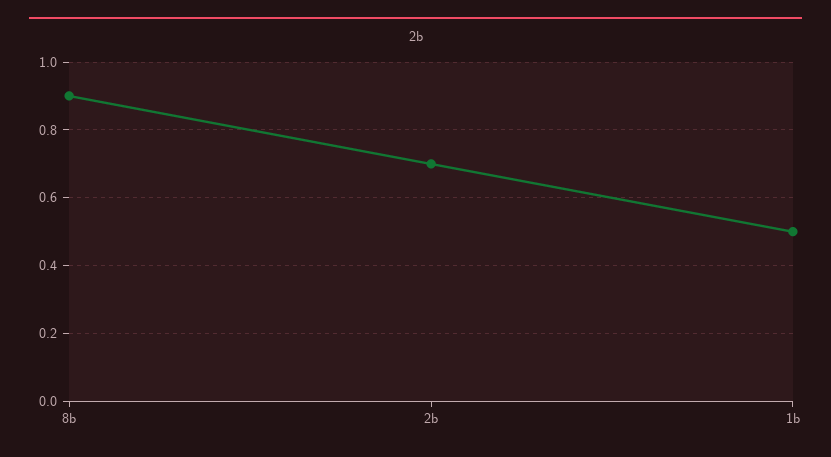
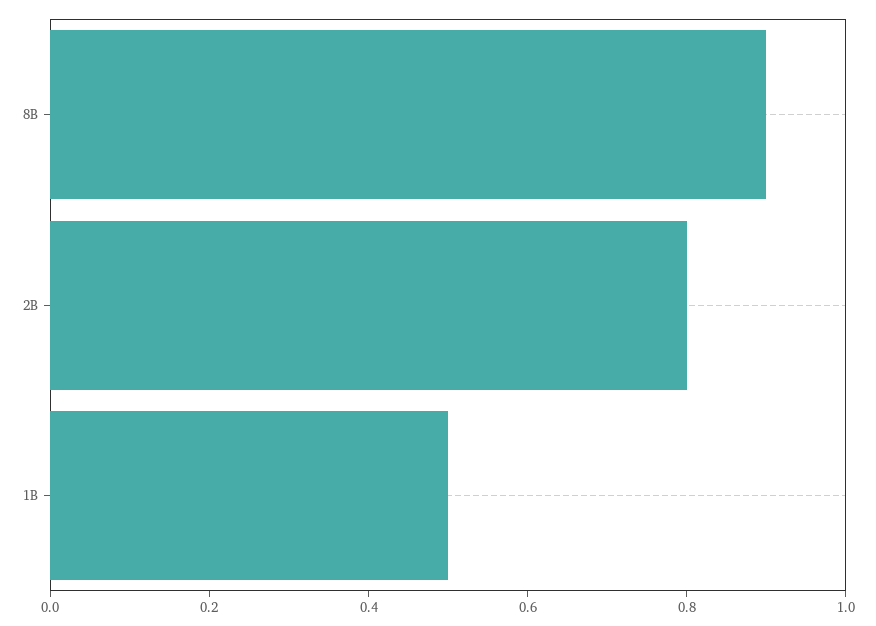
  {
    "8b": 0.9,
-   "2b": 0.7,
+   "2b": 0.8,
    "1b": 0.5
  }

